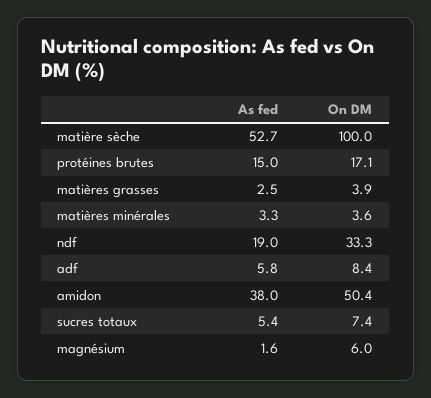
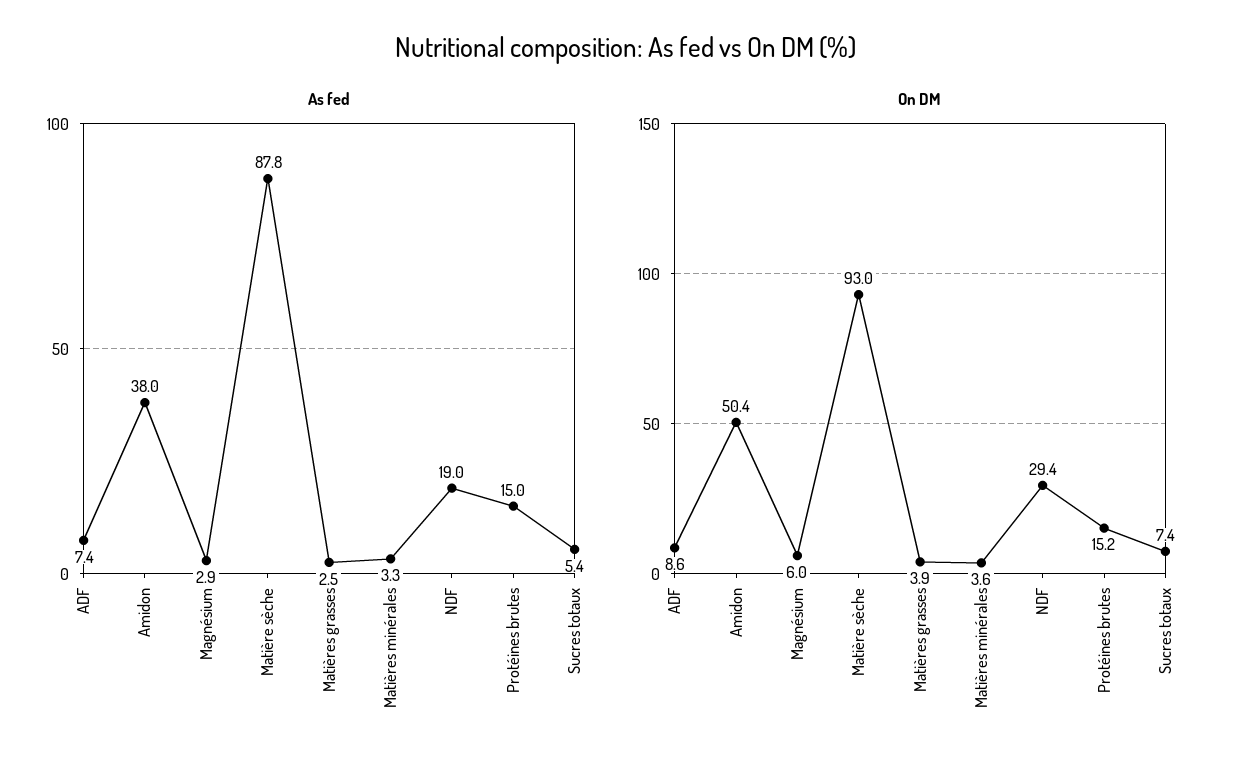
  {
    "As fed": {
-     "matière sèche": 52.7,
+     "matière sèche": 87.8,
      "protéines brutes": 15,
      "matières grasses": 2.5,
      "matières minérales": 3.3,
      "ndf": 19,
-     "adf": 5.8,
+     "adf": 7.4,
      "amidon": 38,
      "sucres totaux": 5.4,
-     "magnésium": 1.6
+     "magnésium": 2.9
    },
    "On DM": {
-     "matière sèche": 100,
+     "matière sèche": 93,
-     "protéines brutes": 17.1,
+     "protéines brutes": 15.2,
      "matières grasses": 3.9,
      "matières minérales": 3.6,
-     "ndf": 33.3,
+     "ndf": 29.4,
-     "adf": 8.4,
+     "adf": 8.6,
      "amidon": 50.4,
      "sucres totaux": 7.4,
      "magnésium": 6
    }
  }

